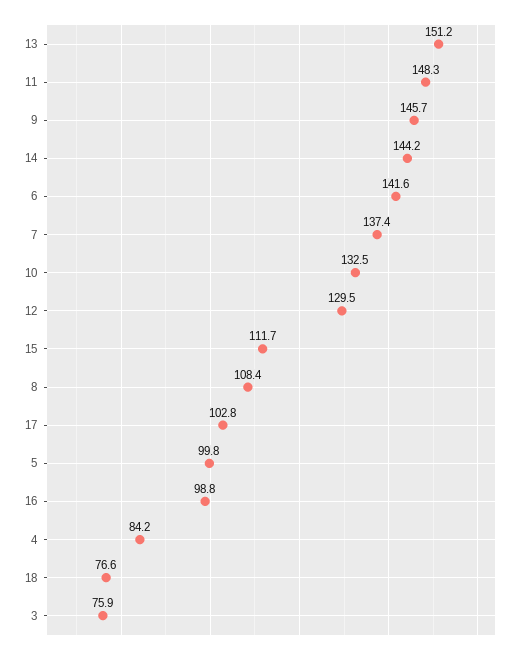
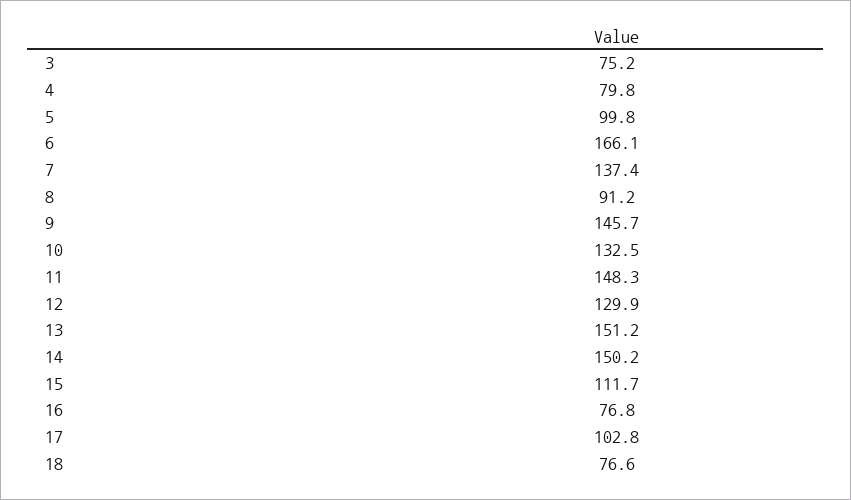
  {
    "13": 151.2,
    "11": 148.3,
    "9": 145.7,
-   "14": 144.2,
+   "14": 150.2,
-   "6": 141.6,
+   "6": 166.1,
    "7": 137.4,
    "10": 132.5,
-   "12": 129.5,
+   "12": 129.9,
    "15": 111.7,
-   "8": 108.4,
+   "8": 91.2,
    "17": 102.8,
    "5": 99.8,
-   "16": 98.8,
+   "16": 76.8,
-   "4": 84.2,
+   "4": 79.8,
    "18": 76.6,
-   "3": 75.9
+   "3": 75.2
  }

